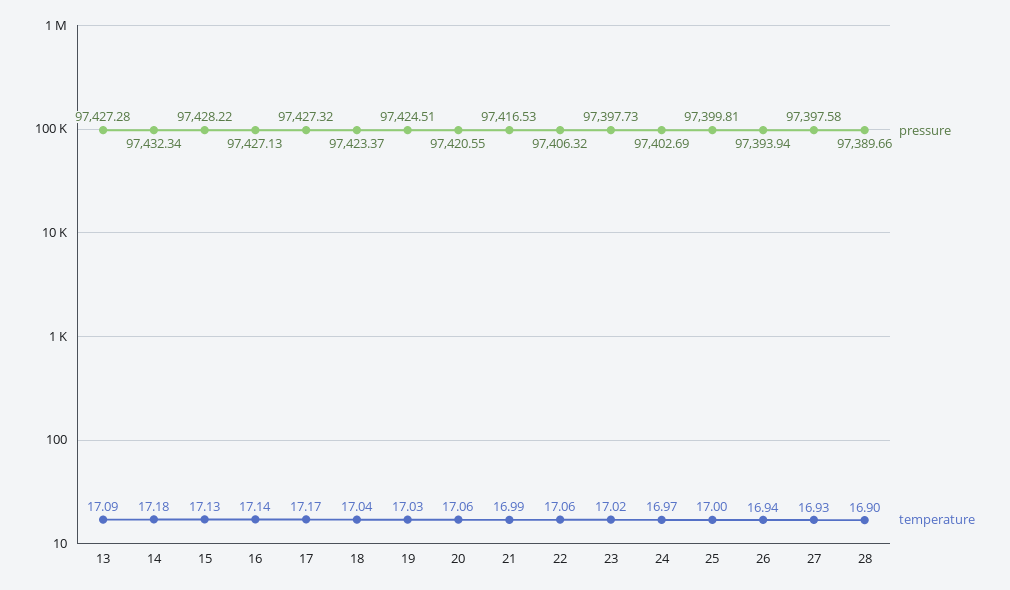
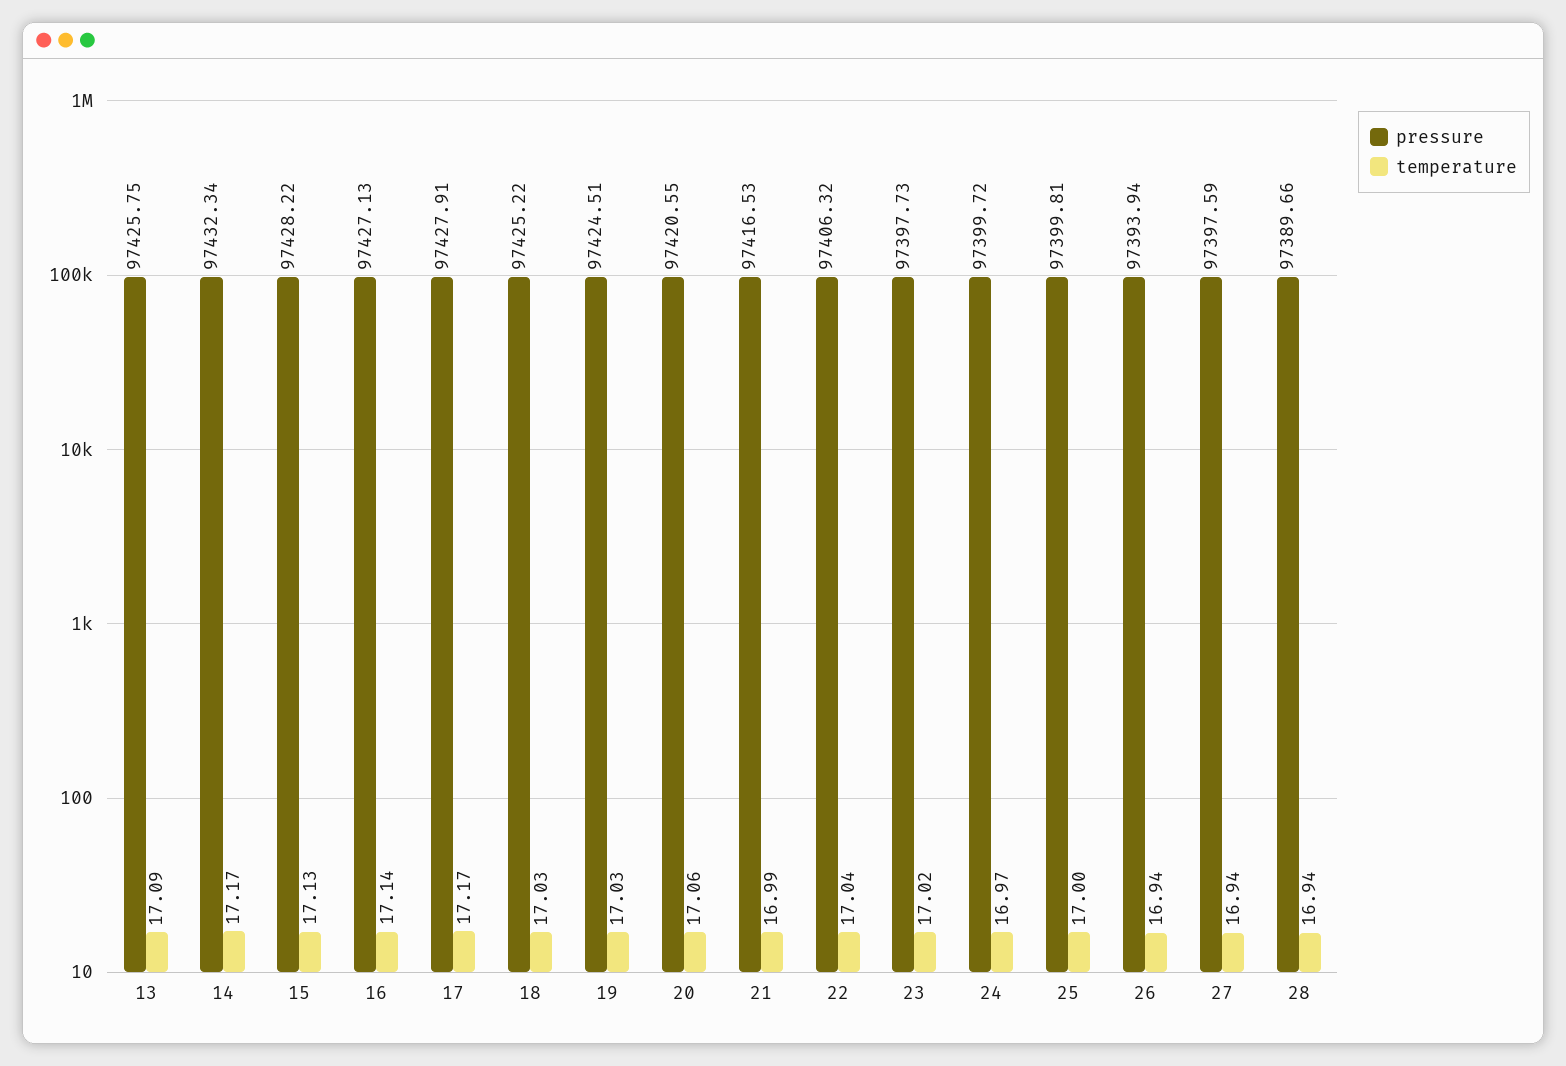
  {
    "pressure": {
-     "13": 97427.28,
+     "13": 97425.75,
      "14": 97432.34,
      "15": 97428.22,
      "16": 97427.13,
-     "17": 97427.32,
+     "17": 97427.91,
-     "18": 97423.37,
+     "18": 97425.22,
      "19": 97424.51,
      "20": 97420.55,
      "21": 97416.53,
      "22": 97406.32,
      "23": 97397.73,
-     "24": 97402.69,
+     "24": 97399.72,
      "25": 97399.81,
      "26": 97393.94,
-     "27": 97397.58,
+     "27": 97397.59,
      "28": 97389.66
    },
    "temperature": {
      "13": 17.09,
-     "14": 17.18,
+     "14": 17.17,
      "15": 17.13,
      "16": 17.14,
      "17": 17.17,
-     "18": 17.04,
+     "18": 17.03,
      "19": 17.03,
      "20": 17.06,
      "21": 16.99,
-     "22": 17.06,
+     "22": 17.04,
      "23": 17.02,
      "24": 16.97,
      "25": 17,
      "26": 16.94,
-     "27": 16.93,
+     "27": 16.94,
-     "28": 16.9
+     "28": 16.94
    }
  }

